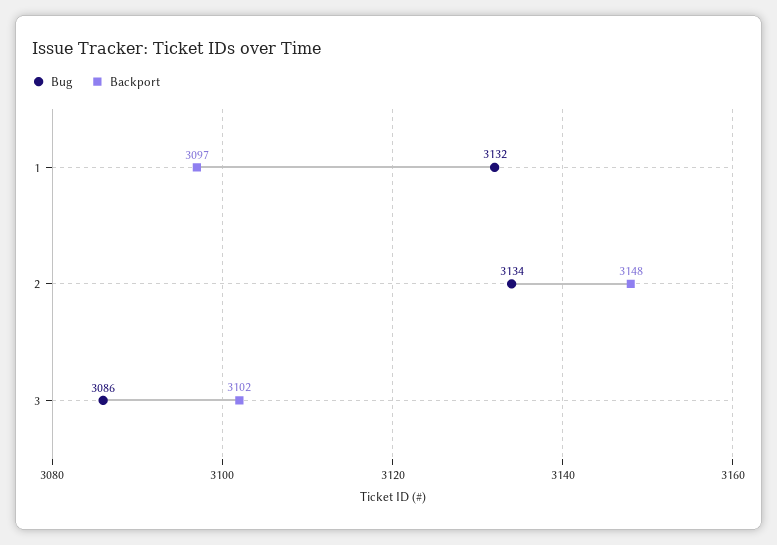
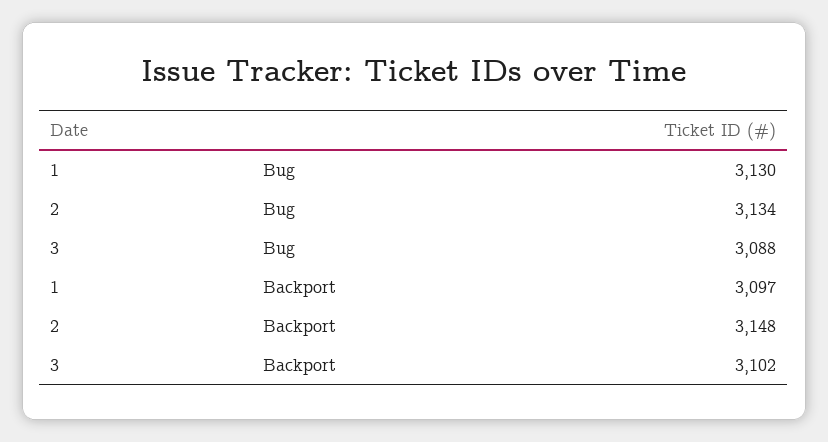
  {
    "Bug": {
-     "1": 3132,
+     "1": 3130,
      "2": 3134,
-     "3": 3086
+     "3": 3088
    },
    "Backport": {
      "1": 3097,
      "2": 3148,
      "3": 3102
    }
  }

